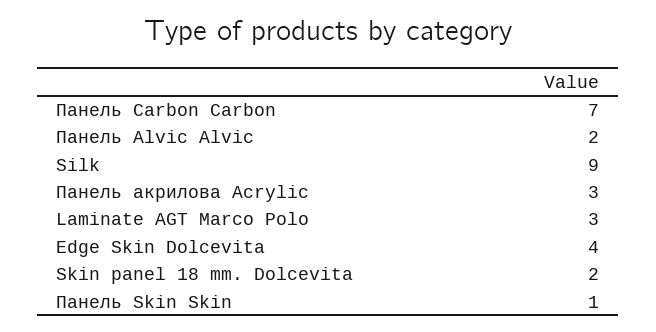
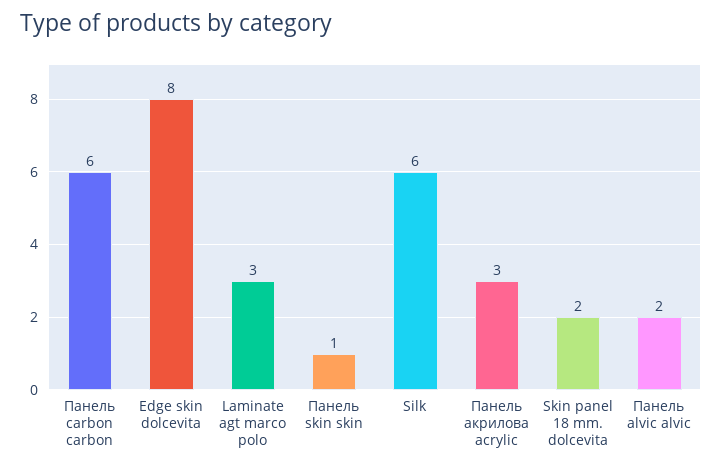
  {
-   "Панель Carbon Carbon": 7,
+   "Панель Carbon Carbon": 6,
    "Панель Alvic Alvic": 2,
-   "Silk": 9,
+   "Silk": 6,
    "Панель акрилова Acrylic": 3,
    "Laminate AGT Marco Polo": 3,
-   "Edge Skin Dolcevita": 4,
+   "Edge Skin Dolcevita": 8,
    "Skin panel 18 mm. Dolcevita": 2,
    "Панель Skin Skin": 1
  }

